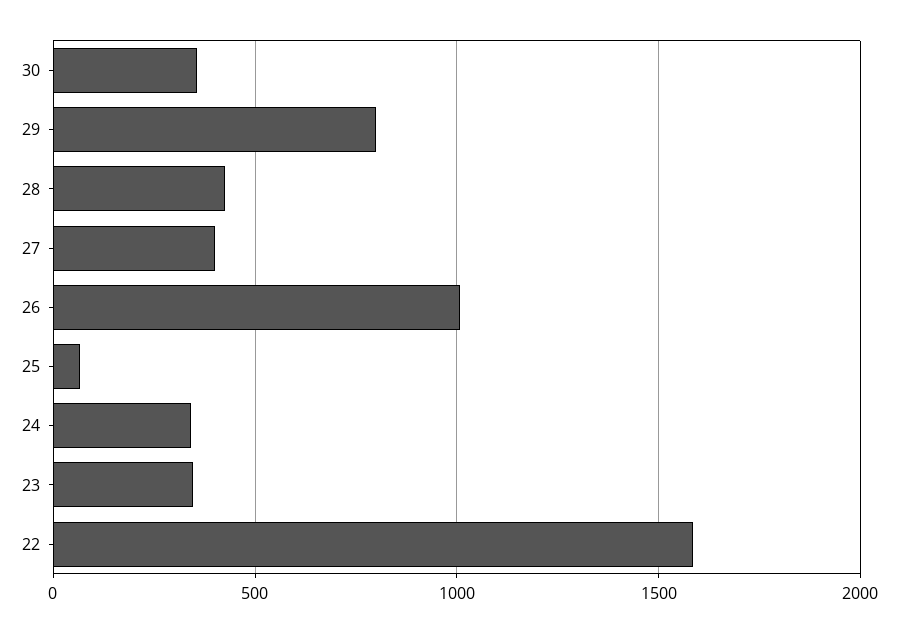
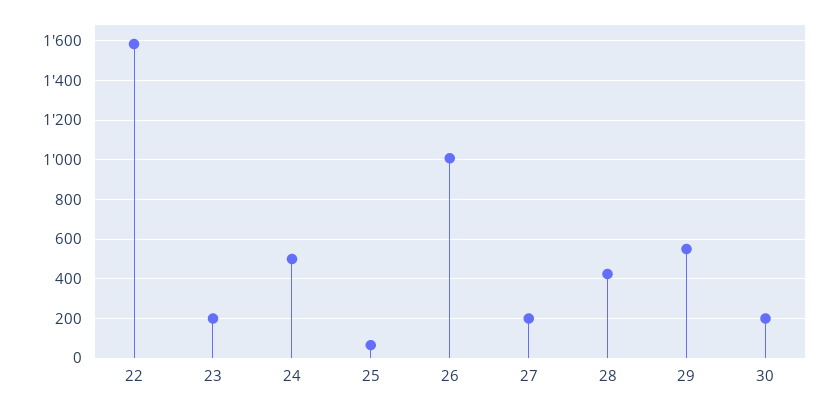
  {
-   "30": 350,
+   "30": 200,
-   "29": 800,
+   "29": 550,
    "28": 450,
-   "27": 400,
+   "27": 200,
    "26": 1000,
    "25": 50,
-   "24": 350,
+   "24": 500,
-   "23": 350,
+   "23": 200,
    "22": 1600
  }

